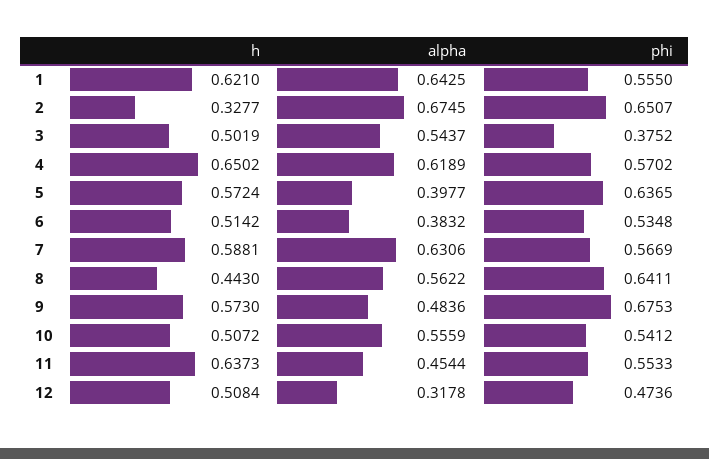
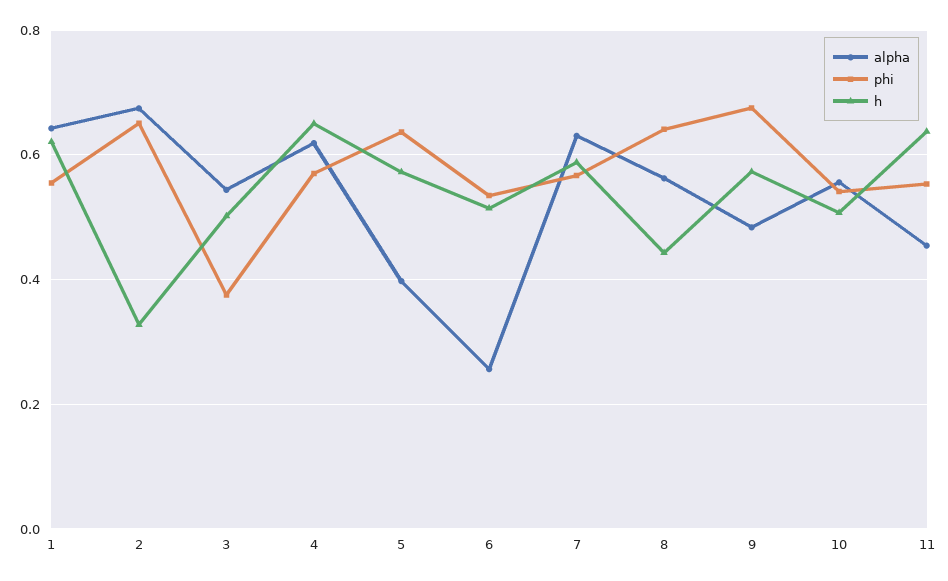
  {
    "h": {
      "1": 0.621,
      "2": 0.3277,
      "3": 0.5019,
      "4": 0.6502,
      "5": 0.5724,
      "6": 0.5142,
      "7": 0.5881,
      "8": 0.443,
      "9": 0.573,
      "10": 0.5072,
-     "11": 0.6373,
+     "11": 0.6373
-     "12": 0.5084
    },
    "alpha": {
      "1": 0.6425,
      "2": 0.6745,
      "3": 0.5437,
      "4": 0.6189,
      "5": 0.3977,
-     "6": 0.3832,
+     "6": 0.26,
      "7": 0.6306,
      "8": 0.5622,
      "9": 0.4836,
      "10": 0.5559,
-     "11": 0.4544,
+     "11": 0.4544
-     "12": 0.3178
    },
    "phi": {
      "1": 0.555,
      "2": 0.6507,
      "3": 0.3752,
      "4": 0.5702,
      "5": 0.6365,
      "6": 0.5348,
      "7": 0.5669,
      "8": 0.6411,
      "9": 0.6753,
      "10": 0.5412,
-     "11": 0.5533,
+     "11": 0.5533
-     "12": 0.4736
    }
  }

